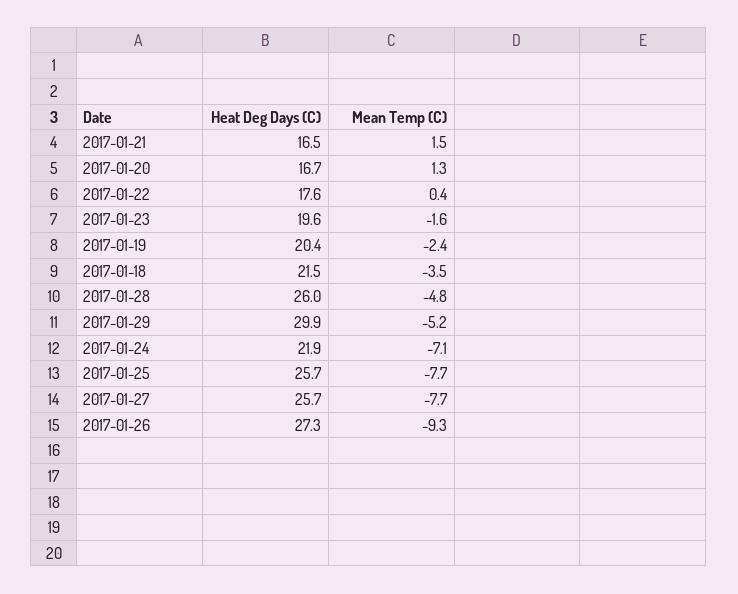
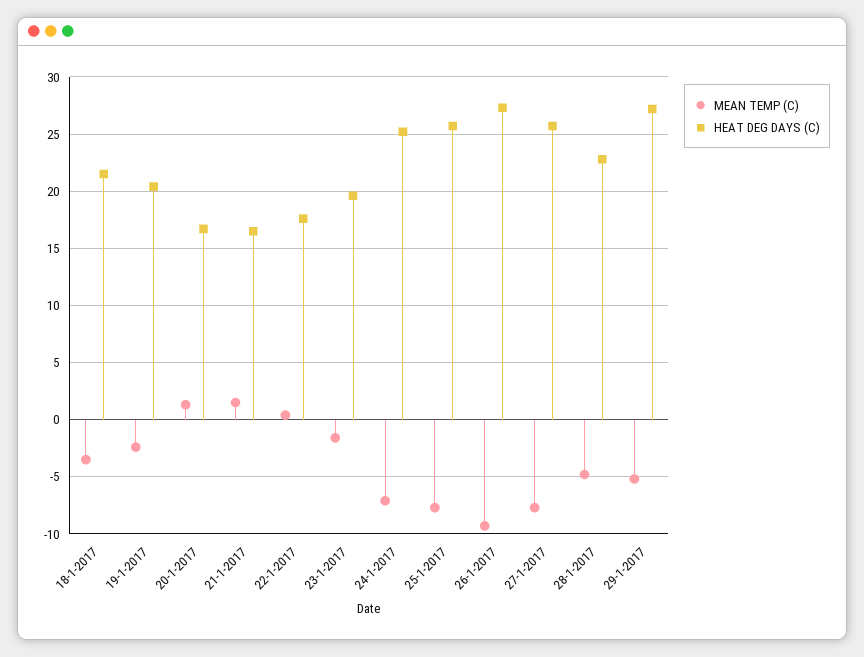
  {
    "Heat Deg Days (C)": {
      "2017-01-21": 16.5,
      "2017-01-20": 16.7,
      "2017-01-22": 17.6,
      "2017-01-23": 19.6,
      "2017-01-19": 20.4,
      "2017-01-18": 21.5,
-     "2017-01-28": 26,
+     "2017-01-28": 23,
-     "2017-01-29": 29.9,
+     "2017-01-29": 27,
-     "2017-01-24": 21.9,
+     "2017-01-24": 25,
      "2017-01-25": 25.7,
      "2017-01-27": 25.7,
      "2017-01-26": 27.3
    },
    "Mean Temp (C)": {
      "2017-01-21": 1.5,
      "2017-01-20": 1.3,
      "2017-01-22": 0.4,
      "2017-01-23": -1.6,
      "2017-01-19": -2.4,
      "2017-01-18": -3.5,
      "2017-01-28": -4.8,
      "2017-01-29": -5.2,
      "2017-01-24": -7.1,
      "2017-01-25": -7.7,
      "2017-01-27": -7.7,
      "2017-01-26": -9.3
    }
  }

